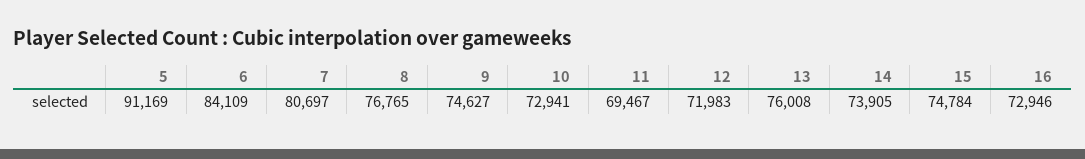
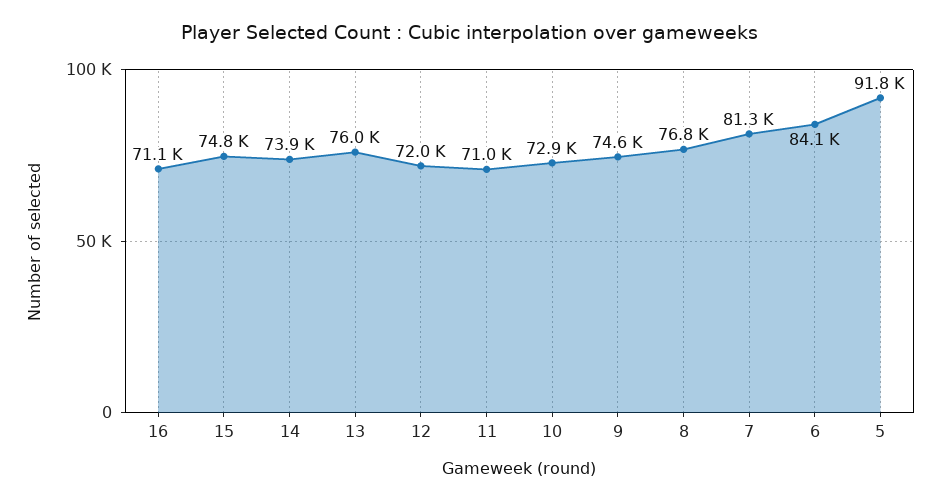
  {
-   "5": 91169,
+   "5": 91800,
    "6": 84109,
-   "7": 80697,
+   "7": 81300,
    "8": 76765,
    "9": 74627,
    "10": 72941,
-   "11": 69467,
+   "11": 71000,
    "12": 71983,
    "13": 76008,
    "14": 73905,
    "15": 74784,
-   "16": 72946
+   "16": 71100
  }

